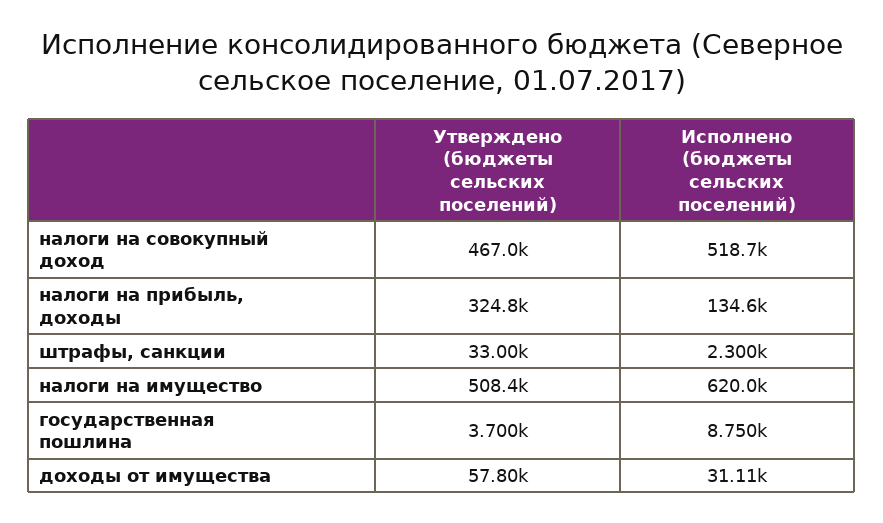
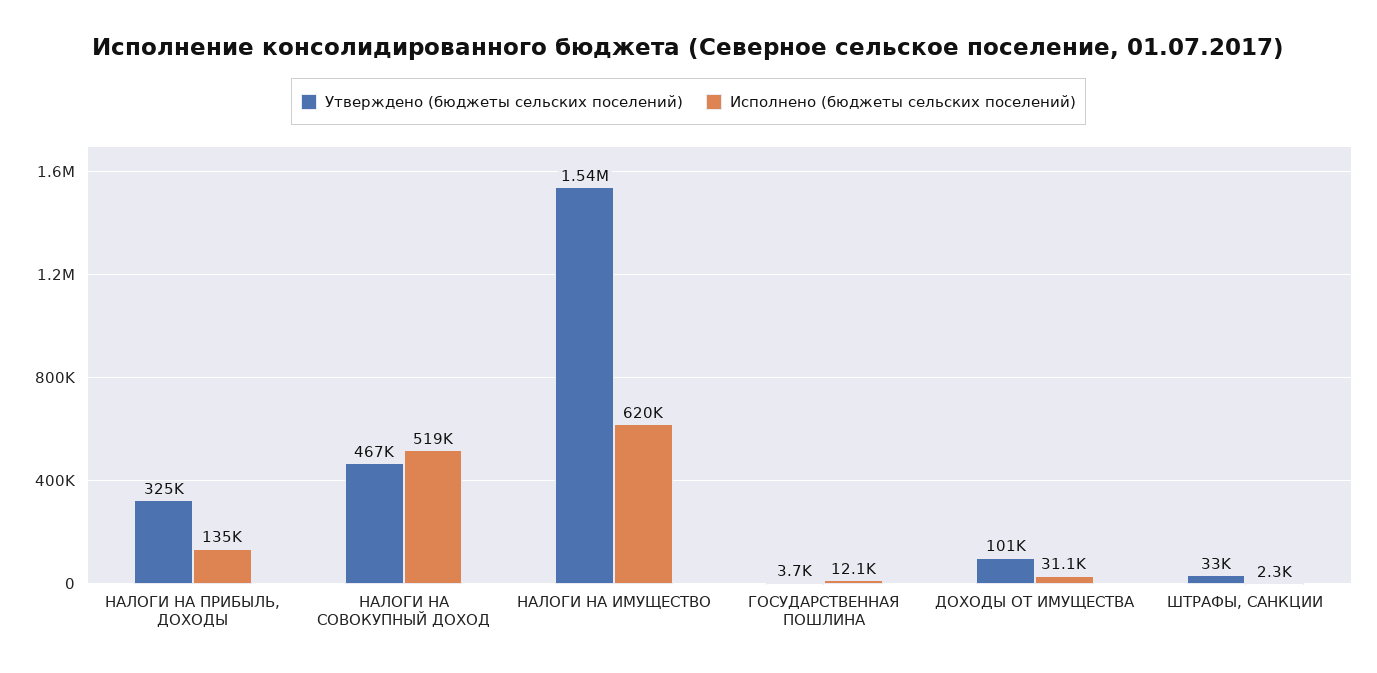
  {
    "Утверждено (бюджеты сельских поселений)": {
      "налоги на совокупный доход": 467000,
      "налоги на прибыль, доходы": 324800,
      "штрафы, санкции": 33000,
-     "налоги на имущество": 508400,
+     "налоги на имущество": 1540000,
      "государственная пошлина": 3700,
-     "доходы от имущества": 57800
+     "доходы от имущества": 101000
    },
    "Исполнено (бюджеты сельских поселений)": {
      "налоги на совокупный доход": 518700,
      "налоги на прибыль, доходы": 134600,
      "штрафы, санкции": 2300,
      "налоги на имущество": 620000,
-     "государственная пошлина": 8750,
+     "государственная пошлина": 12100,
      "доходы от имущества": 31110
    }
  }

